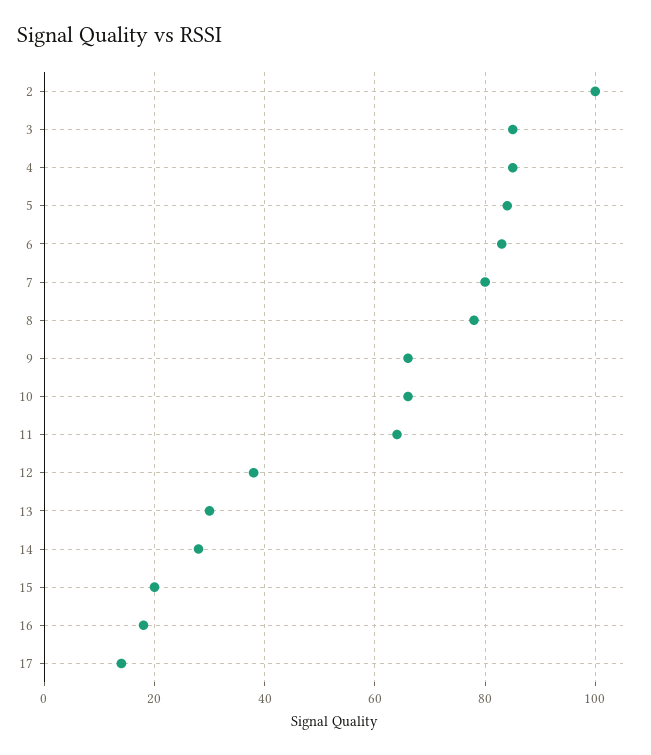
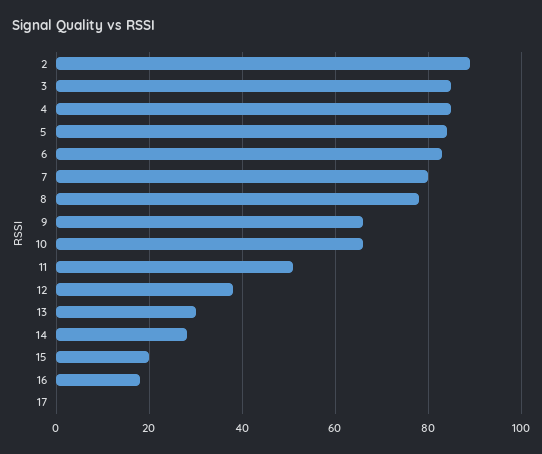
  {
-   "2": 100,
+   "2": 90,
    "3": 85,
    "4": 85,
    "5": 85,
    "6": 85,
    "7": 80,
    "8": 80,
    "9": 65,
    "10": 65,
-   "11": 65,
+   "11": 50,
    "12": 40,
    "13": 30,
    "14": 30,
    "15": 20,
    "16": 20,
-   "17": 15
+   "17": 0
  }

